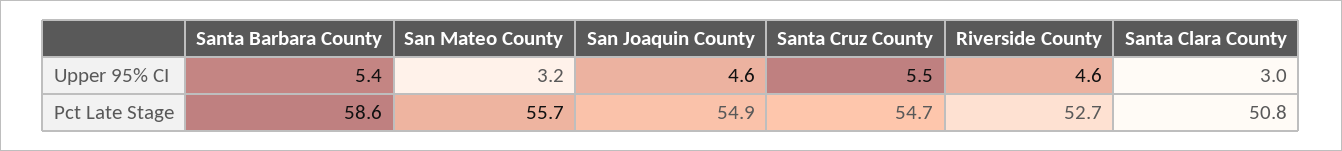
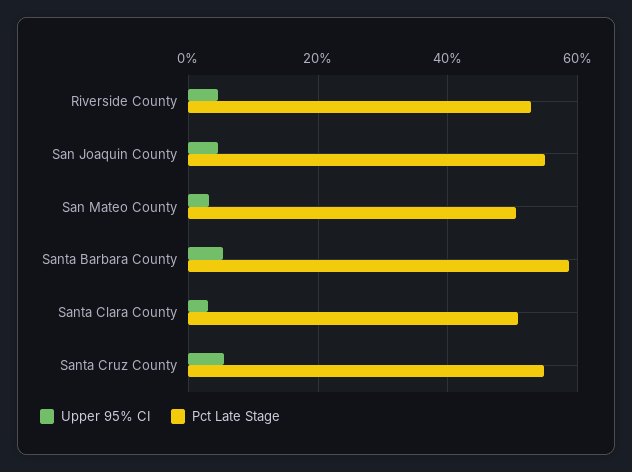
  {
    "Upper 95% CI": {
      "Santa Barbara County": 5.4,
      "San Mateo County": 3.2,
      "San Joaquin County": 4.6,
      "Santa Cruz County": 5.5,
      "Riverside County": 4.6,
      "Santa Clara County": 3
    },
    "Pct Late Stage": {
      "Santa Barbara County": 58.6,
-     "San Mateo County": 55.7,
+     "San Mateo County": 50,
      "San Joaquin County": 54.9,
      "Santa Cruz County": 54.7,
      "Riverside County": 52.7,
      "Santa Clara County": 50.8
    }
  }

